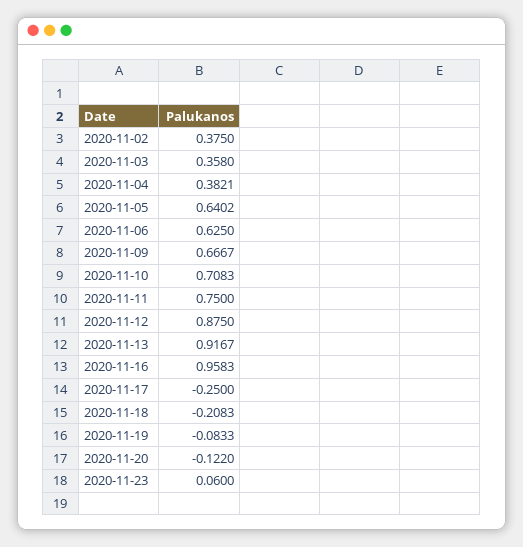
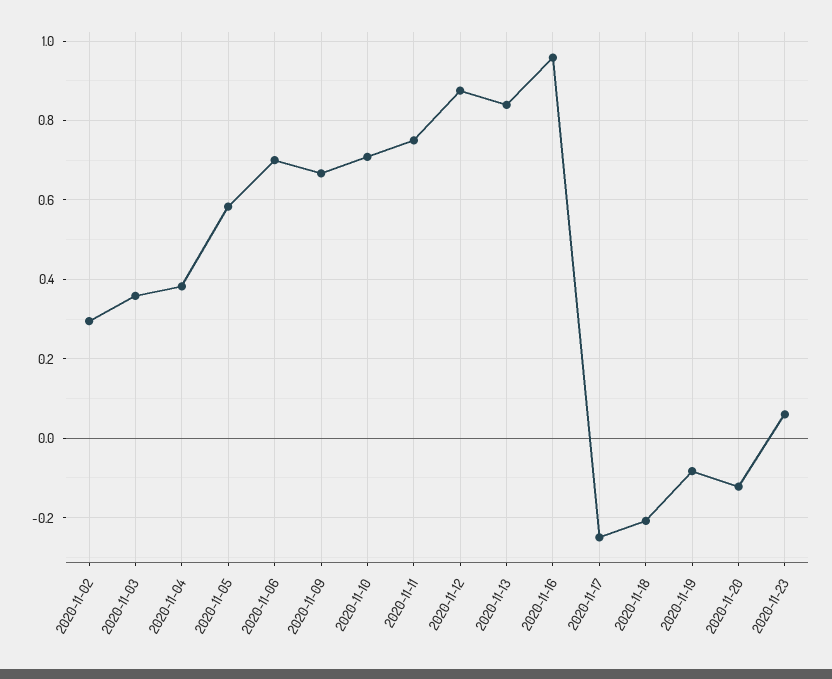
  {
-   "2020-11-02": 0.375,
+   "2020-11-02": 0.3,
    "2020-11-03": 0.358,
    "2020-11-04": 0.3821,
-   "2020-11-05": 0.6402,
+   "2020-11-05": 0.58,
-   "2020-11-06": 0.625,
+   "2020-11-06": 0.7,
    "2020-11-09": 0.6667,
    "2020-11-10": 0.7083,
    "2020-11-11": 0.75,
    "2020-11-12": 0.875,
-   "2020-11-13": 0.9167,
+   "2020-11-13": 0.84,
    "2020-11-16": 0.9583,
    "2020-11-17": -0.25,
    "2020-11-18": -0.2083,
    "2020-11-19": -0.0833,
    "2020-11-20": -0.122,
    "2020-11-23": 0.06
  }

